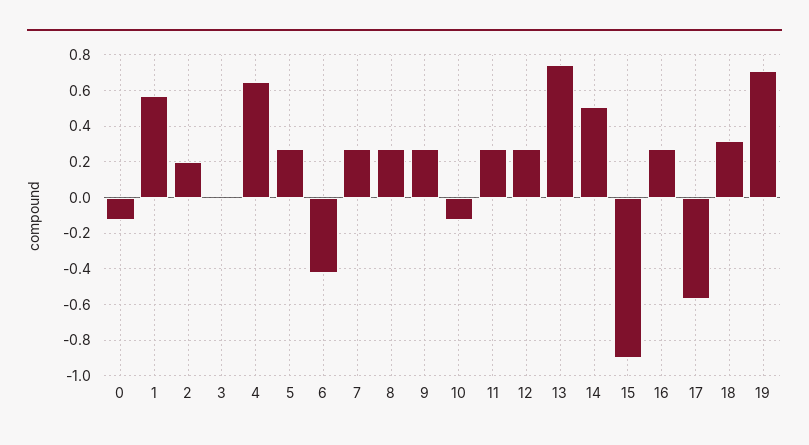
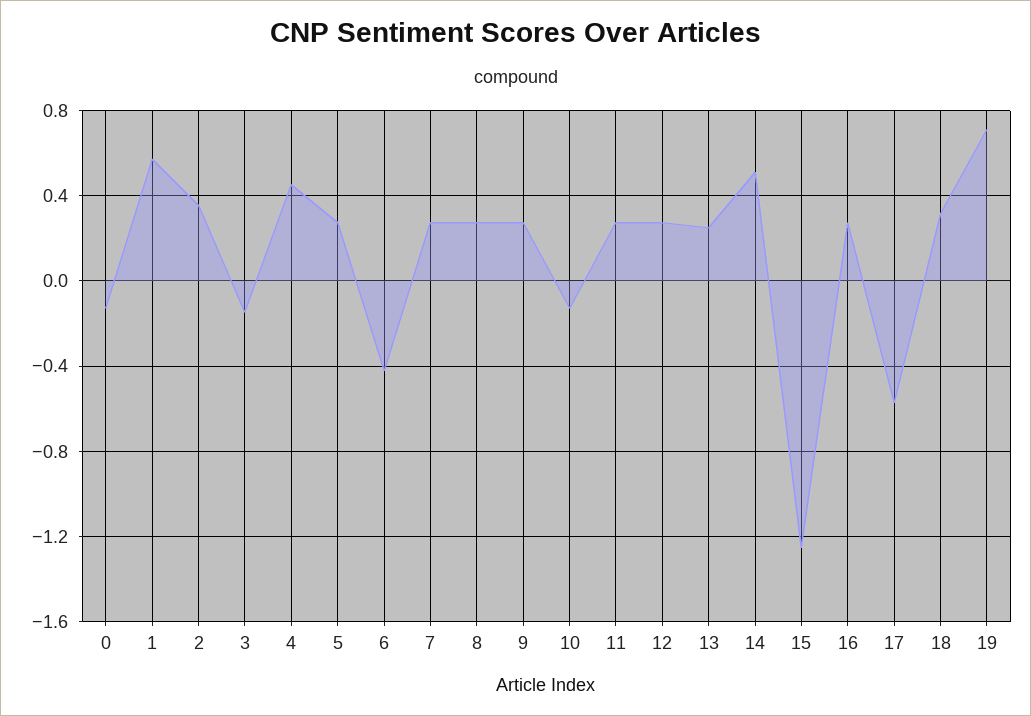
  {
    "0": -0.15,
    "1": 0.55,
-   "2": 0.2,
+   "2": 0.35,
-   "3": 0,
+   "3": -0.15,
-   "4": 0.65,
+   "4": 0.45,
    "5": 0.25,
    "6": -0.4,
    "7": 0.25,
    "8": 0.25,
    "9": 0.25,
    "10": -0.15,
    "11": 0.25,
    "12": 0.25,
-   "13": 0.75,
+   "13": 0.25,
    "14": 0.5,
-   "15": -0.9,
+   "15": -1.25,
    "16": 0.25,
    "17": -0.55,
    "18": 0.3,
    "19": 0.7
  }

